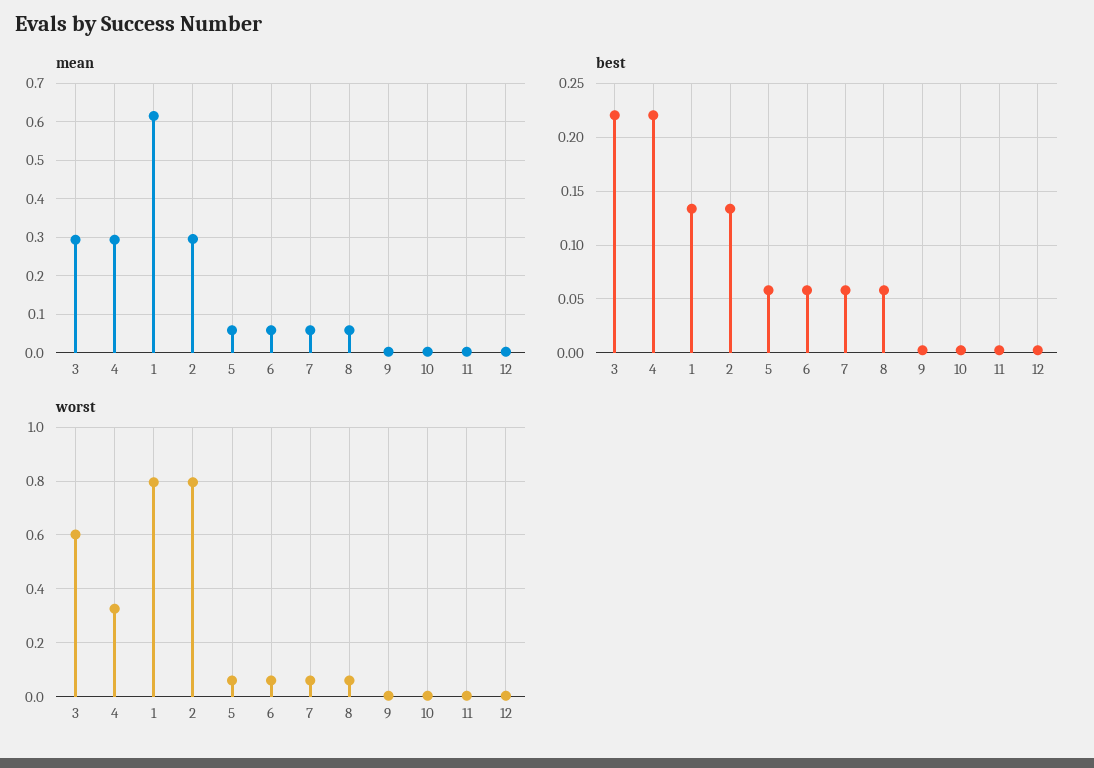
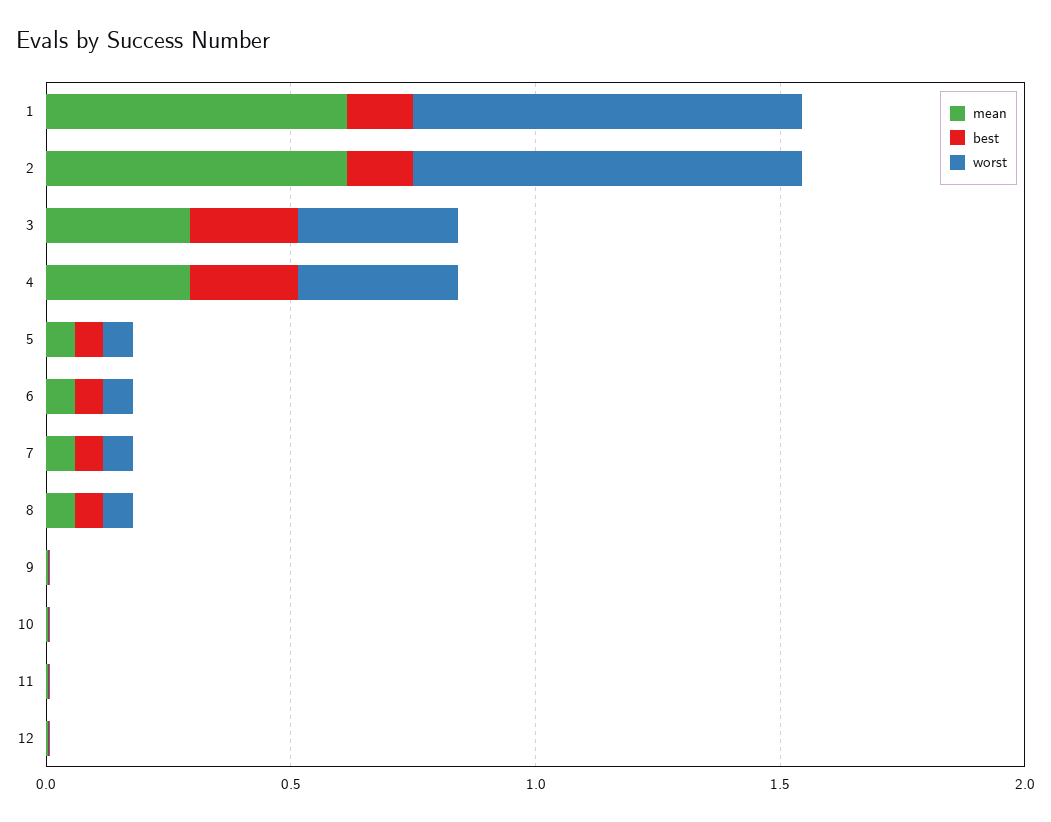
  {
    "mean": {
      "3": 0.3,
      "4": 0.3,
      "1": 0.62,
-     "2": 0.3,
+     "2": 0.6,
      "5": 0.06,
      "6": 0.06,
      "7": 0.06,
      "8": 0.06,
      "9": 0,
      "10": 0,
      "11": 0,
      "12": 0
    },
    "best": {
      "3": 0.22,
      "4": 0.22,
      "1": 0.13,
      "2": 0.13,
      "5": 0.06,
      "6": 0.06,
      "7": 0.06,
      "8": 0.06,
      "9": 0,
      "10": 0,
      "11": 0,
      "12": 0
    },
    "worst": {
-     "3": 0.6,
+     "3": 0.3,
      "4": 0.325,
      "1": 0.8,
      "2": 0.8,
      "5": 0.05,
      "6": 0.05,
      "7": 0.05,
      "8": 0.05,
      "9": 0,
      "10": 0,
      "11": 0,
      "12": 0
    }
  }

